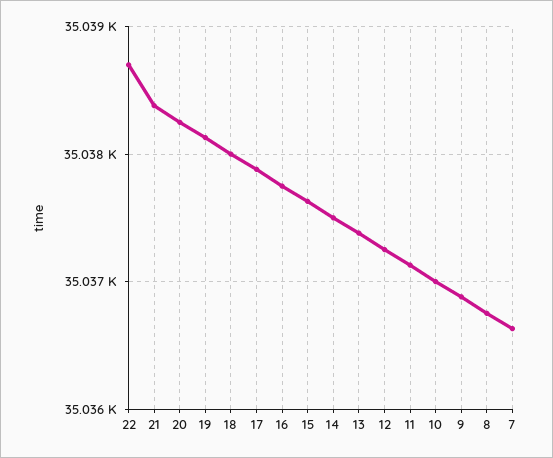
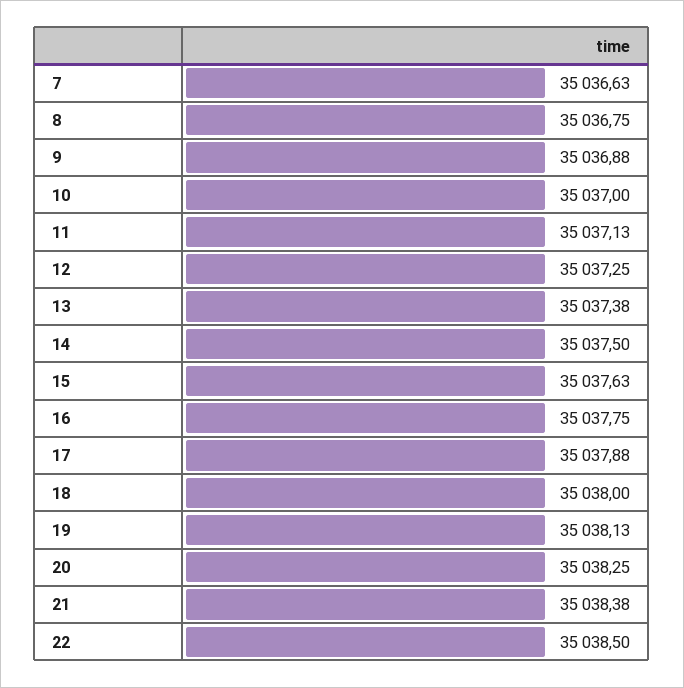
  {
-   "22": 35038.7,
+   "22": 35038.5,
    "21": 35038.38,
    "20": 35038.25,
    "19": 35038.13,
    "18": 35038,
    "17": 35037.88,
    "16": 35037.75,
    "15": 35037.63,
    "14": 35037.5,
    "13": 35037.38,
    "12": 35037.25,
    "11": 35037.13,
    "10": 35037,
    "9": 35036.88,
    "8": 35036.75,
    "7": 35036.63
  }

